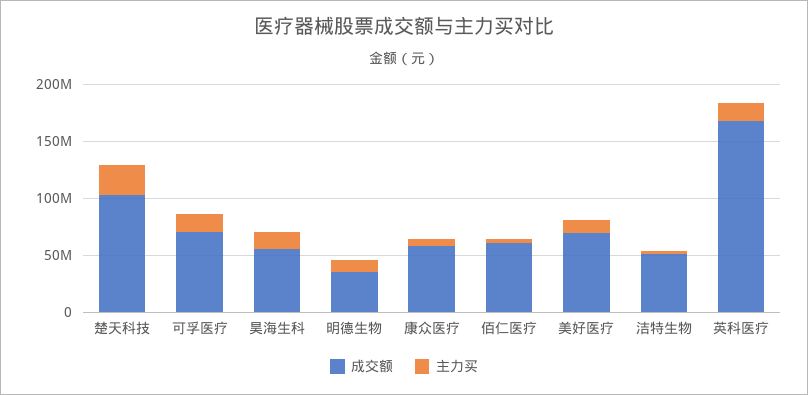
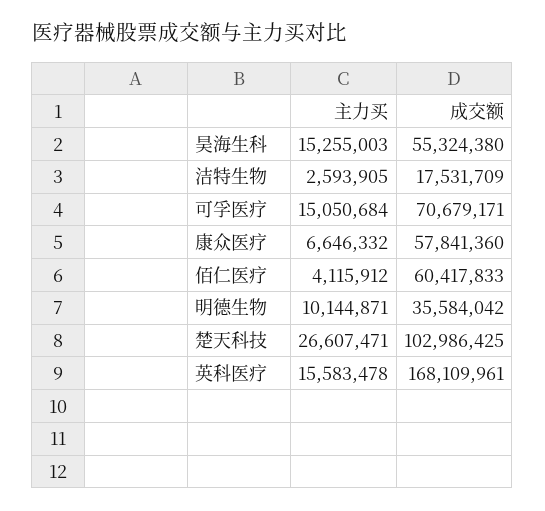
  {
    "成交额": {
      "楚天科技": 102986425,
      "可孚医疗": 70679171,
      "昊海生科": 55324380,
      "明德生物": 35584042,
      "康众医疗": 57841360,
      "佰仁医疗": 60417833,
-     "美好医疗": 70000000,
-     "洁特生物": 50000000,
+     "洁特生物": 17531709,
      "英科医疗": 168109961
    },
    "主力买": {
      "楚天科技": 26607471,
      "可孚医疗": 15050684,
      "昊海生科": 15255003,
      "明德生物": 10144871,
      "康众医疗": 6646332,
      "佰仁医疗": 4115912,
-     "美好医疗": 10000000,
      "洁特生物": 2593905,
      "英科医疗": 15583478
    }
  }

